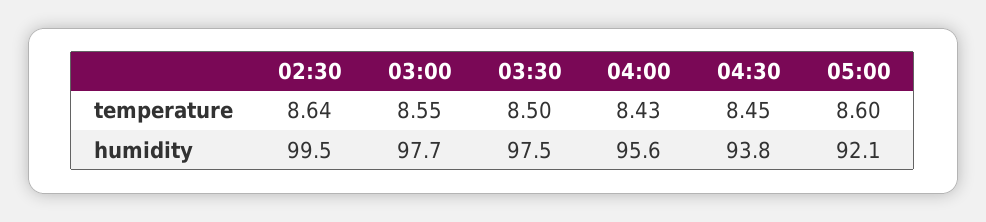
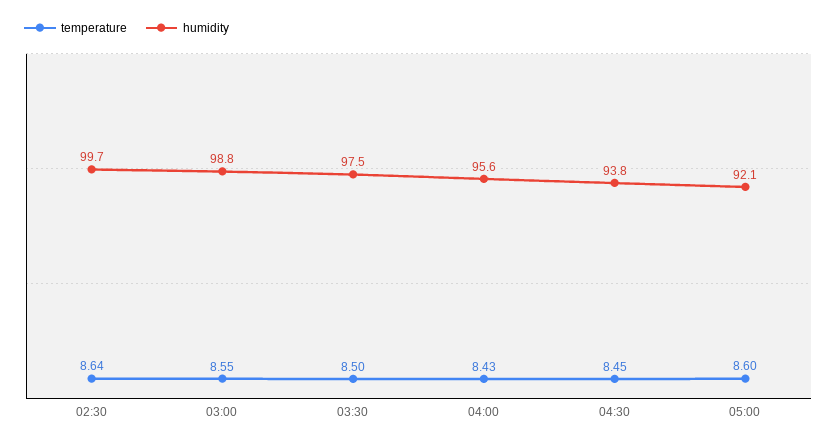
  {
    "temperature": {
      "02:30": 8.64,
      "03:00": 8.55,
      "03:30": 8.5,
      "04:00": 8.43,
      "04:30": 8.45,
      "05:00": 8.6
    },
    "humidity": {
-     "02:30": 99.5,
+     "02:30": 99.7,
-     "03:00": 97.7,
+     "03:00": 98.8,
      "03:30": 97.5,
      "04:00": 95.6,
      "04:30": 93.8,
      "05:00": 92.1
    }
  }

